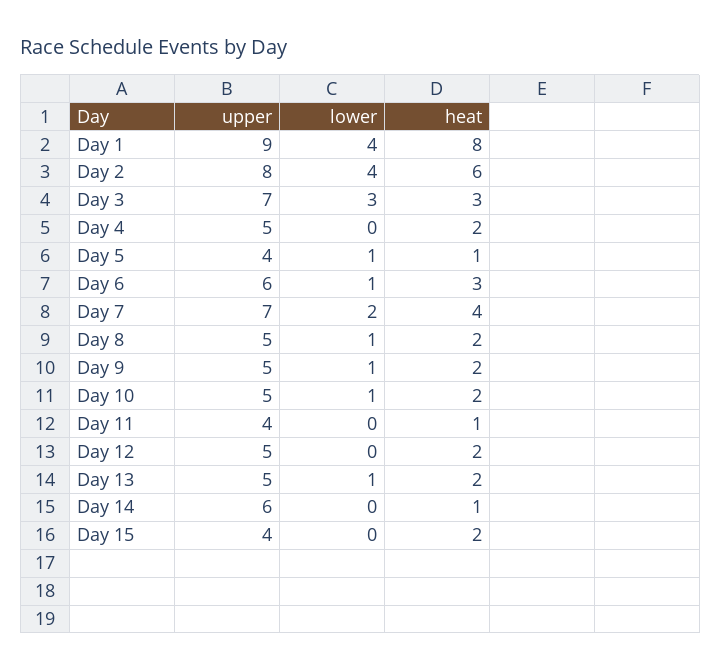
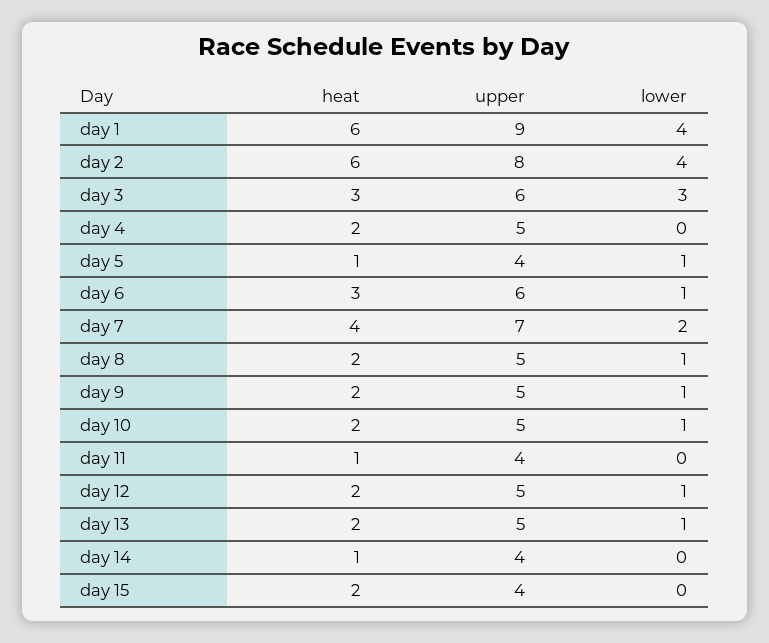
  {
    "upper": {
      "Day 1": 9,
      "Day 2": 8,
-     "Day 3": 7,
+     "Day 3": 6,
      "Day 4": 5,
      "Day 5": 4,
      "Day 6": 6,
      "Day 7": 7,
      "Day 8": 5,
      "Day 9": 5,
      "Day 10": 5,
      "Day 11": 4,
      "Day 12": 5,
      "Day 13": 5,
-     "Day 14": 6,
+     "Day 14": 4,
      "Day 15": 4
    },
    "lower": {
      "Day 1": 4,
      "Day 2": 4,
      "Day 3": 3,
      "Day 4": 0,
      "Day 5": 1,
      "Day 6": 1,
      "Day 7": 2,
      "Day 8": 1,
      "Day 9": 1,
      "Day 10": 1,
      "Day 11": 0,
-     "Day 12": 0,
+     "Day 12": 1,
      "Day 13": 1,
      "Day 14": 0,
      "Day 15": 0
    },
    "heat": {
-     "Day 1": 8,
+     "Day 1": 6,
      "Day 2": 6,
      "Day 3": 3,
      "Day 4": 2,
      "Day 5": 1,
      "Day 6": 3,
      "Day 7": 4,
      "Day 8": 2,
      "Day 9": 2,
      "Day 10": 2,
      "Day 11": 1,
      "Day 12": 2,
      "Day 13": 2,
      "Day 14": 1,
      "Day 15": 2
    }
  }

